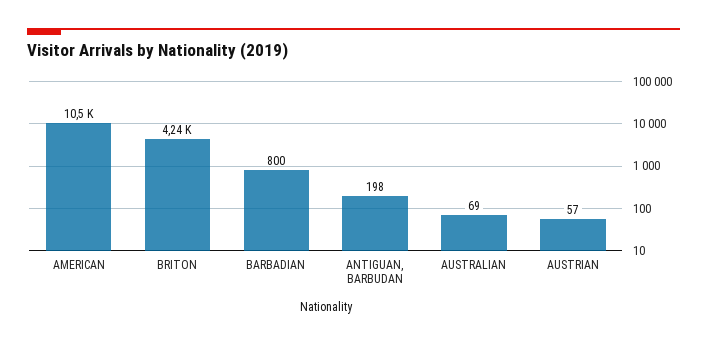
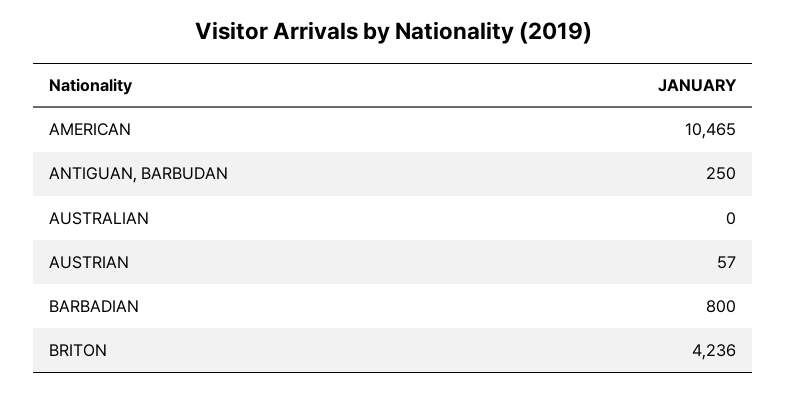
  {
    "AMERICAN": 10465,
    "BRITON": 4236,
    "BARBADIAN": 800,
-   "ANTIGUAN, BARBUDAN": 198,
+   "ANTIGUAN, BARBUDAN": 250,
-   "AUSTRALIAN": 69,
+   "AUSTRALIAN": 0,
    "AUSTRIAN": 57
  }

